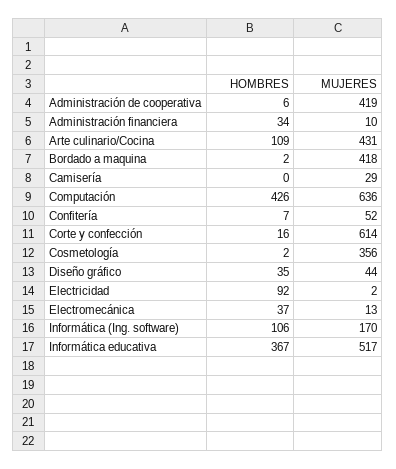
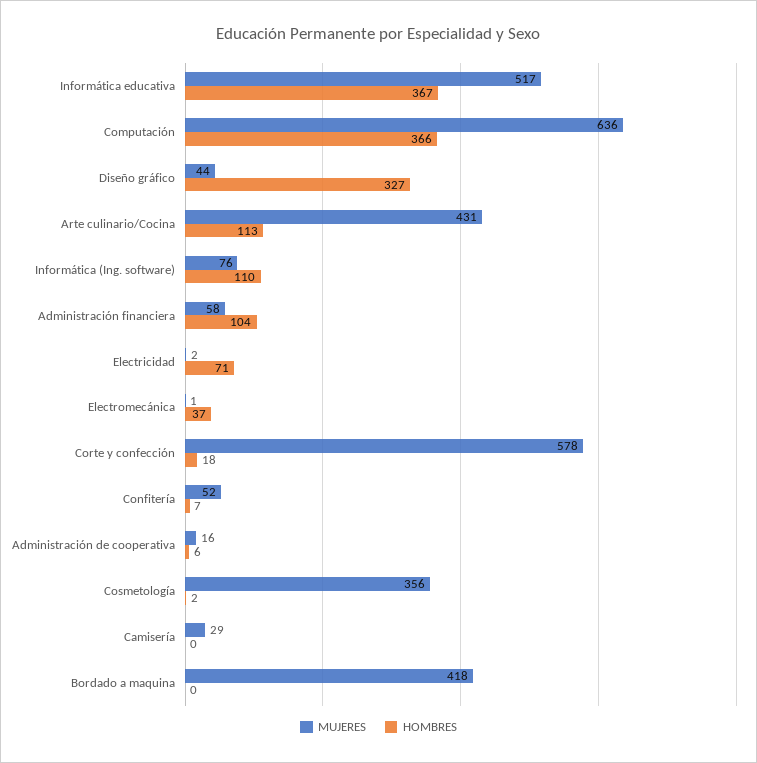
  {
    "HOMBRES": {
      "Administración de cooperativa": 6,
-     "Administración financiera": 34,
+     "Administración financiera": 104,
-     "Arte culinario/Cocina": 109,
+     "Arte culinario/Cocina": 113,
-     "Bordado a maquina": 2,
+     "Bordado a maquina": 0,
      "Camisería": 0,
-     "Computación": 426,
+     "Computación": 366,
      "Confitería": 7,
-     "Corte y confección": 16,
+     "Corte y confección": 18,
      "Cosmetología": 2,
-     "Diseño gráfico": 35,
+     "Diseño gráfico": 327,
-     "Electricidad": 92,
+     "Electricidad": 71,
      "Electromecánica": 37,
-     "Informática (Ing. software)": 106,
+     "Informática (Ing. software)": 110,
      "Informática educativa": 367
    },
    "MUJERES": {
-     "Administración de cooperativa": 419,
+     "Administración de cooperativa": 16,
-     "Administración financiera": 10,
+     "Administración financiera": 58,
      "Arte culinario/Cocina": 431,
      "Bordado a maquina": 418,
      "Camisería": 29,
      "Computación": 636,
      "Confitería": 52,
-     "Corte y confección": 614,
+     "Corte y confección": 578,
      "Cosmetología": 356,
      "Diseño gráfico": 44,
      "Electricidad": 2,
-     "Electromecánica": 13,
+     "Electromecánica": 1,
-     "Informática (Ing. software)": 170,
+     "Informática (Ing. software)": 76,
      "Informática educativa": 517
    }
  }

